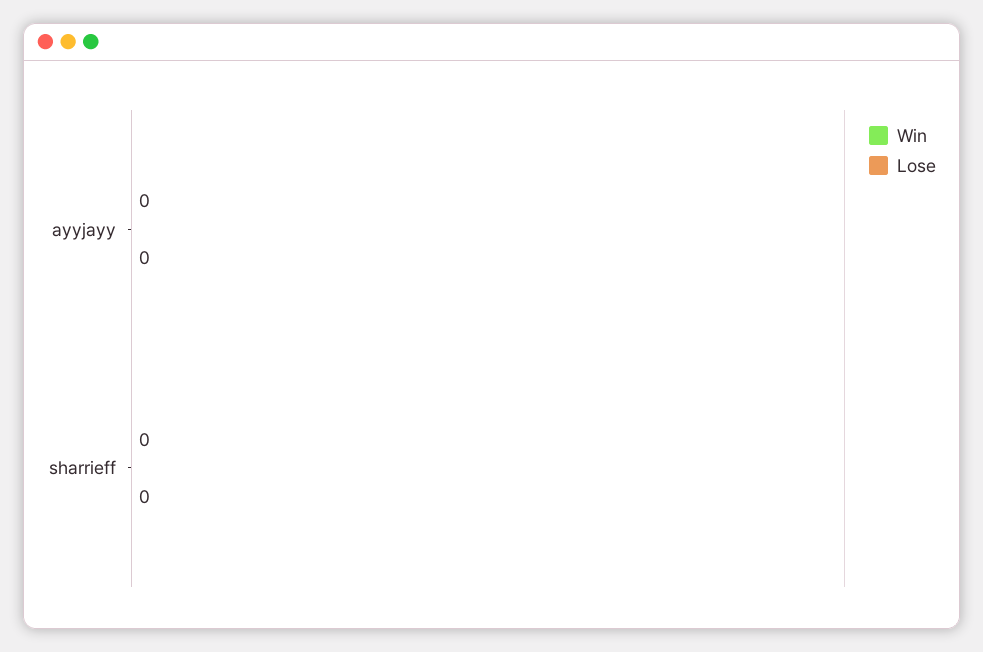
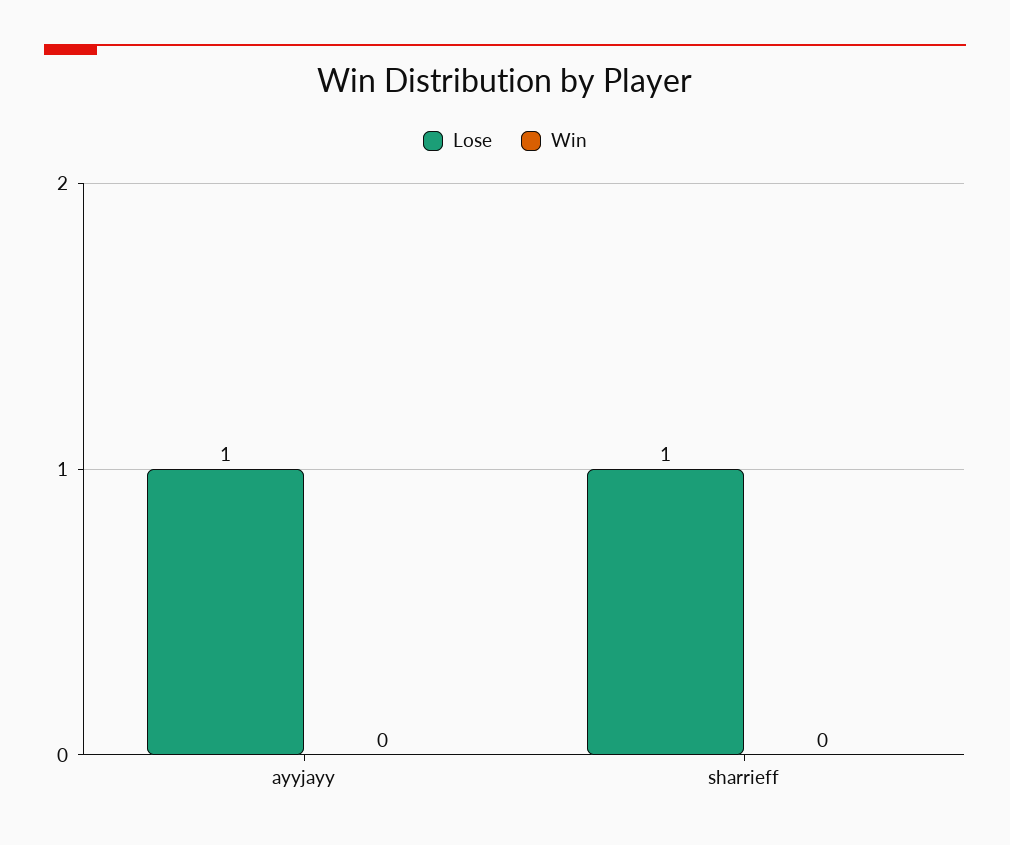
  {
    "Win": {
      "ayyjayy": 0,
      "sharrieff": 0
    },
    "Lose": {
-     "ayyjayy": 0,
+     "ayyjayy": 1,
-     "sharrieff": 0
+     "sharrieff": 1
    }
  }

